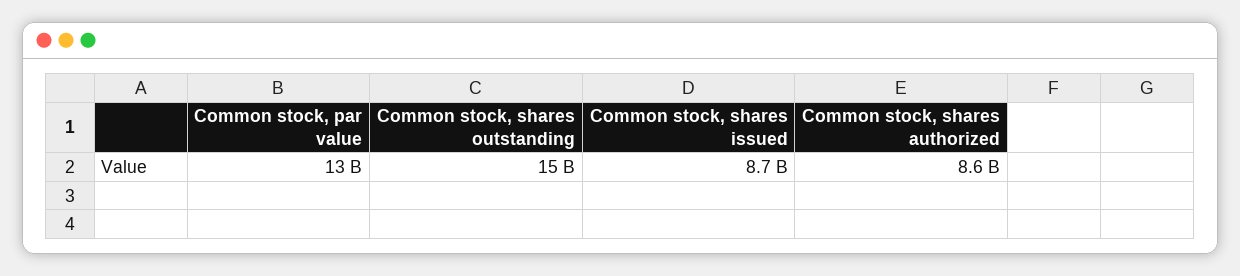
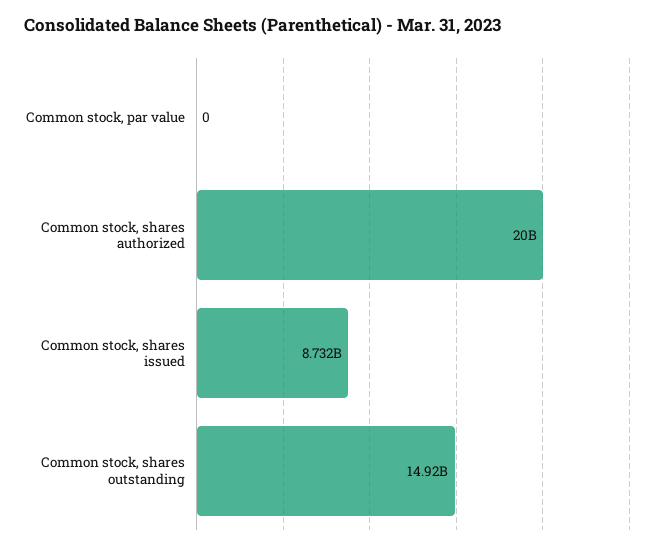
  {
-   "Common stock, par value": 13000000000,
+   "Common stock, par value": 0,
    "Common stock, shares outstanding": 14920000000,
    "Common stock, shares issued": 8732000000,
-   "Common stock, shares authorized": 8600000000
+   "Common stock, shares authorized": 20000000000
  }

